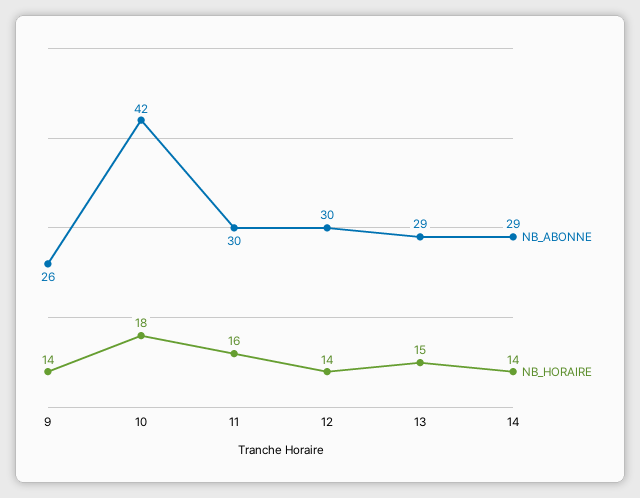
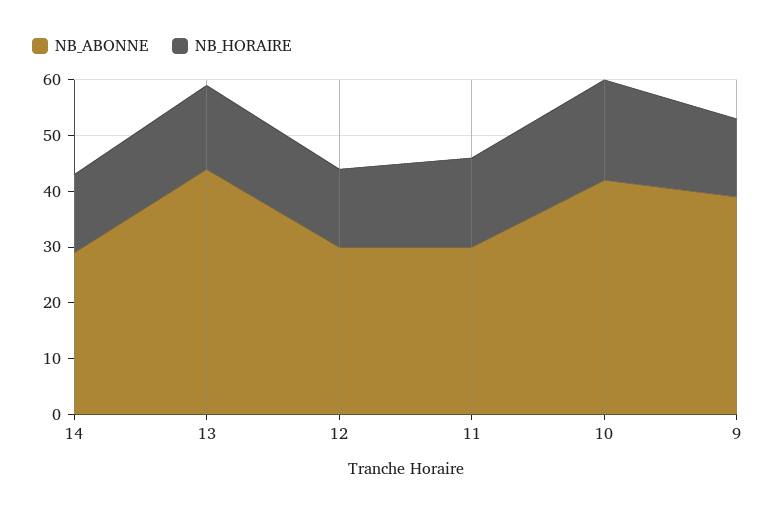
  {
    "NB_ABONNE": {
-     "9": 26,
+     "9": 40,
      "10": 42,
      "11": 30,
      "12": 30,
-     "13": 29,
+     "13": 45,
      "14": 29
    },
    "NB_HORAIRE": {
      "9": 14,
      "10": 18,
      "11": 16,
      "12": 14,
      "13": 15,
      "14": 14
    }
  }

